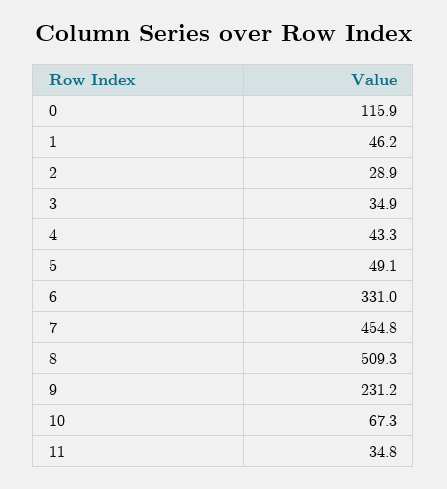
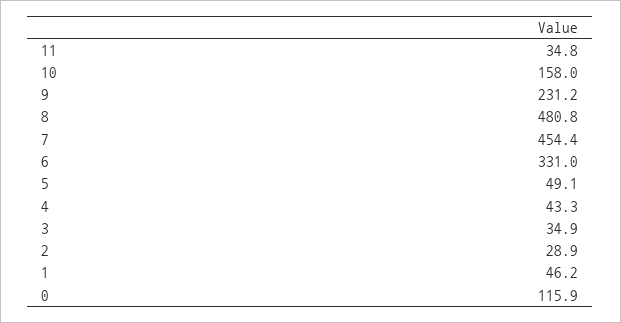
  {
    "0": 115.9,
    "1": 46.2,
    "2": 28.9,
    "3": 34.9,
    "4": 43.3,
    "5": 49.1,
    "6": 331,
-   "7": 454.8,
+   "7": 454.4,
-   "8": 509.3,
+   "8": 480.8,
    "9": 231.2,
-   "10": 67.3,
+   "10": 158,
    "11": 34.8
  }

